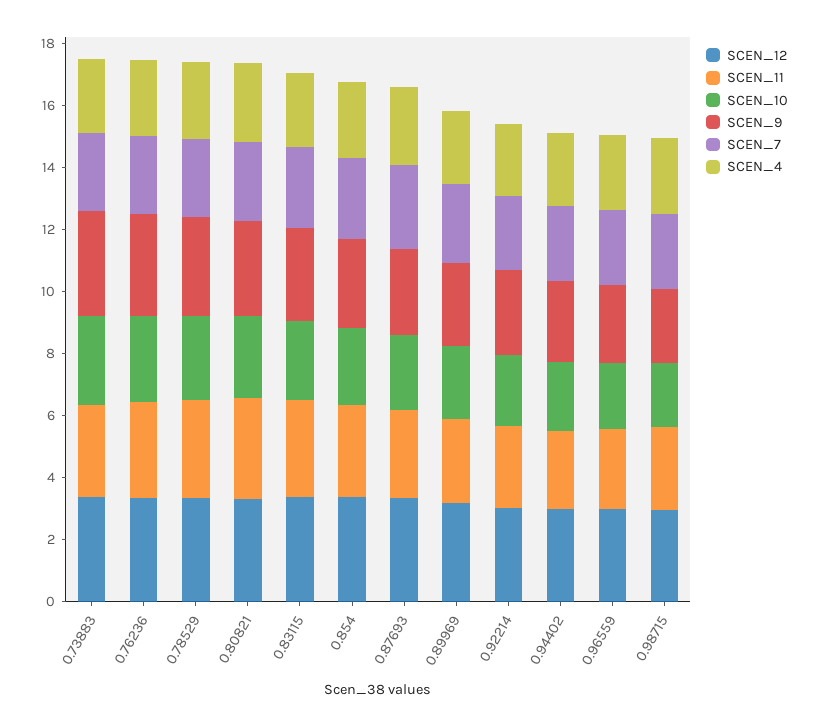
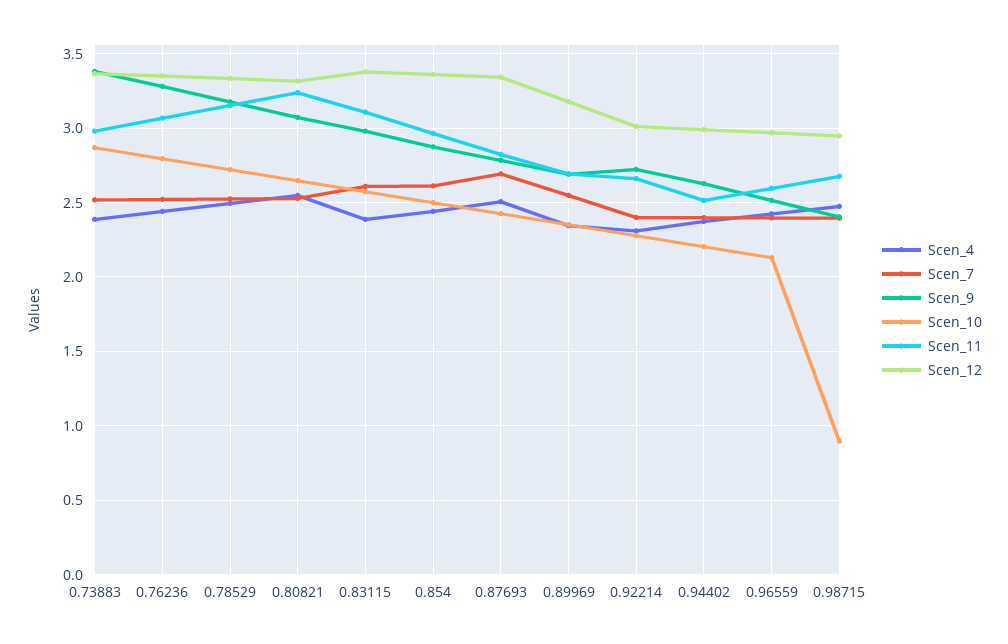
  {
    "SCEN_12": {
      "0.73883": 3.35,
      "0.76236": 3.35,
      "0.78529": 3.35,
      "0.80821": 3.3,
      "0.83115": 3.4,
      "0.854": 3.35,
      "0.87693": 3.35,
      "0.89969": 3.2,
      "0.92214": 3,
      "0.94402": 3,
      "0.96559": 2.95,
      "0.98715": 2.95
    },
    "SCEN_11": {
      "0.73883": 3,
      "0.76236": 3.05,
      "0.78529": 3.15,
      "0.80821": 3.25,
      "0.83115": 3.1,
      "0.854": 2.95,
      "0.87693": 2.8,
      "0.89969": 2.7,
      "0.92214": 2.65,
      "0.94402": 2.5,
      "0.96559": 2.6,
      "0.98715": 2.7
    },
    "SCEN_10": {
      "0.73883": 2.85,
      "0.76236": 2.8,
      "0.78529": 2.7,
      "0.80821": 2.65,
      "0.83115": 2.55,
      "0.854": 2.5,
      "0.87693": 2.45,
      "0.89969": 2.35,
      "0.92214": 2.3,
      "0.94402": 2.2,
      "0.96559": 2.15,
-     "0.98715": 2
+     "0.98715": 0.9
    },
    "SCEN_9": {
      "0.73883": 3.4,
      "0.76236": 3.3,
      "0.78529": 3.2,
      "0.80821": 3.05,
      "0.83115": 3,
      "0.854": 2.85,
      "0.87693": 2.8,
      "0.89969": 2.7,
      "0.92214": 2.7,
      "0.94402": 2.65,
      "0.96559": 2.5,
      "0.98715": 2.4
    },
    "SCEN_7": {
      "0.73883": 2.5,
      "0.76236": 2.5,
      "0.78529": 2.5,
      "0.80821": 2.55,
      "0.83115": 2.6,
      "0.854": 2.6,
      "0.87693": 2.7,
      "0.89969": 2.55,
      "0.92214": 2.4,
      "0.94402": 2.4,
      "0.96559": 2.4,
      "0.98715": 2.4
    },
    "SCEN_4": {
      "0.73883": 2.4,
      "0.76236": 2.45,
      "0.78529": 2.5,
      "0.80821": 2.55,
      "0.83115": 2.4,
      "0.854": 2.45,
      "0.87693": 2.5,
      "0.89969": 2.35,
      "0.92214": 2.3,
      "0.94402": 2.35,
      "0.96559": 2.4,
      "0.98715": 2.45
    }
  }

